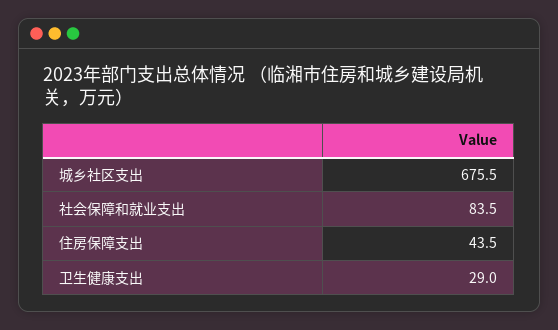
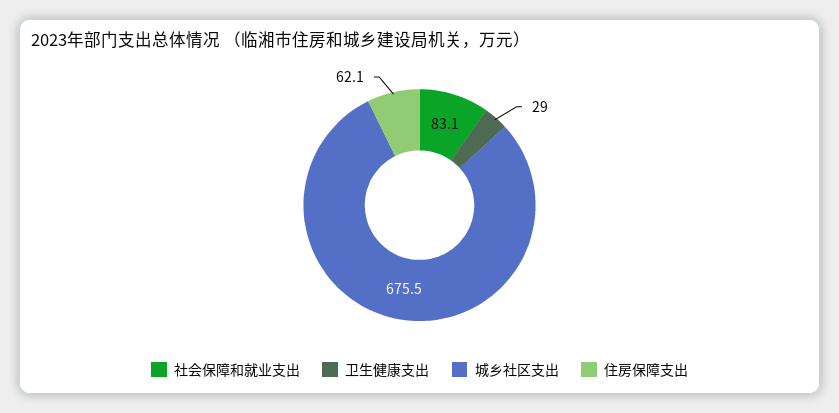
  {
    "城乡社区支出": 675.5,
-   "社会保障和就业支出": 83.5,
+   "社会保障和就业支出": 83.1,
-   "住房保障支出": 43.5,
+   "住房保障支出": 62.1,
    "卫生健康支出": 29
  }

